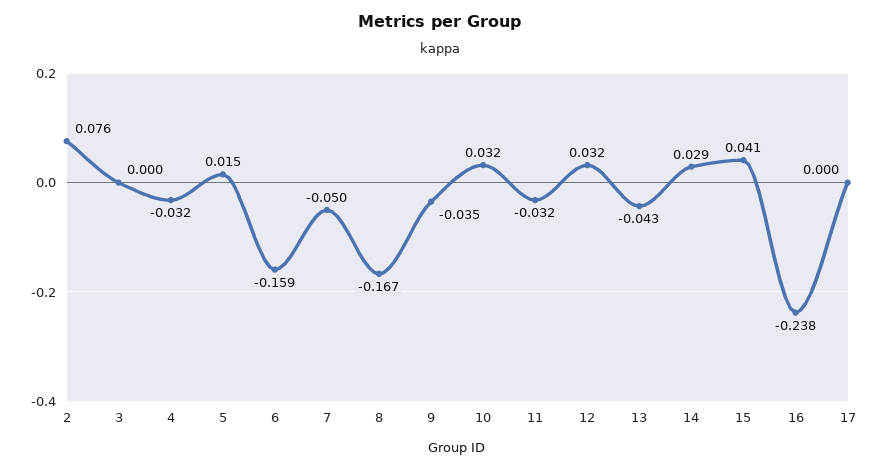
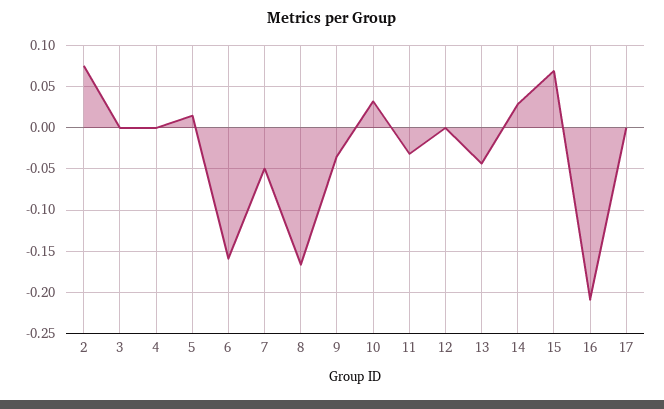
  {
    "2": 0.076,
    "3": 0,
-   "4": -0.032,
+   "4": 0,
    "5": 0.015,
    "6": -0.159,
    "7": -0.05,
    "8": -0.167,
    "9": -0.035,
    "10": 0.032,
    "11": -0.032,
-   "12": 0.032,
+   "12": 0,
    "13": -0.043,
    "14": 0.029,
-   "15": 0.041,
+   "15": 0.07,
-   "16": -0.238,
+   "16": -0.21,
    "17": 0
  }

